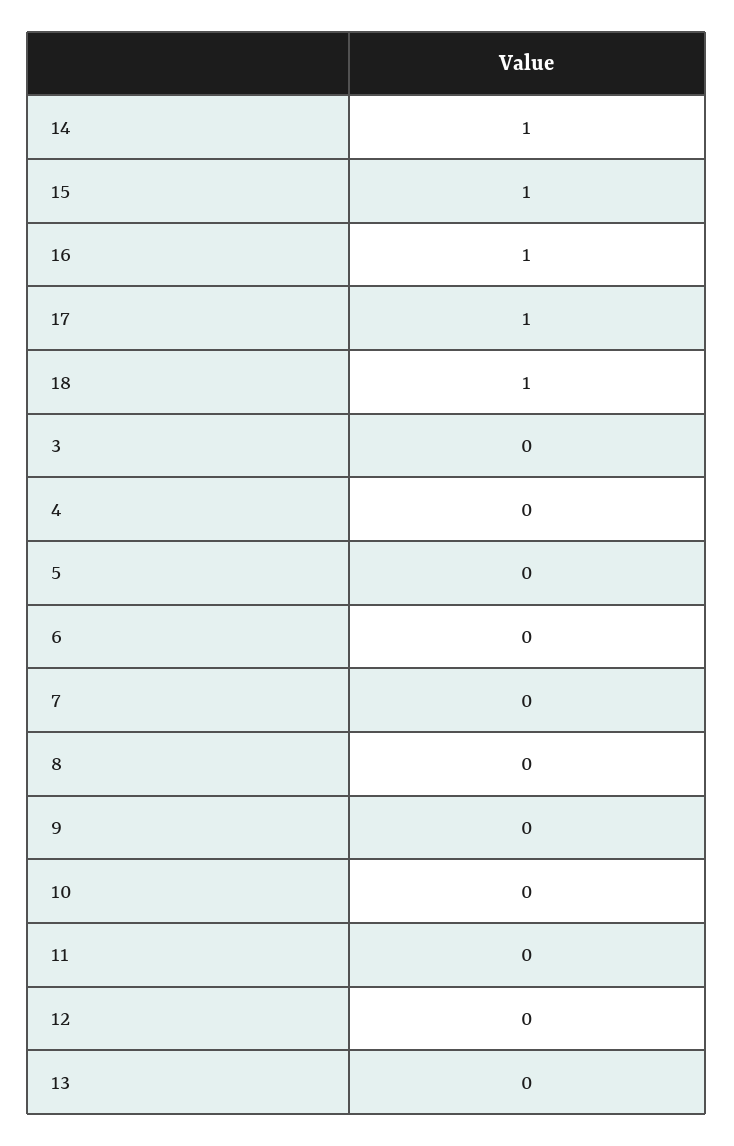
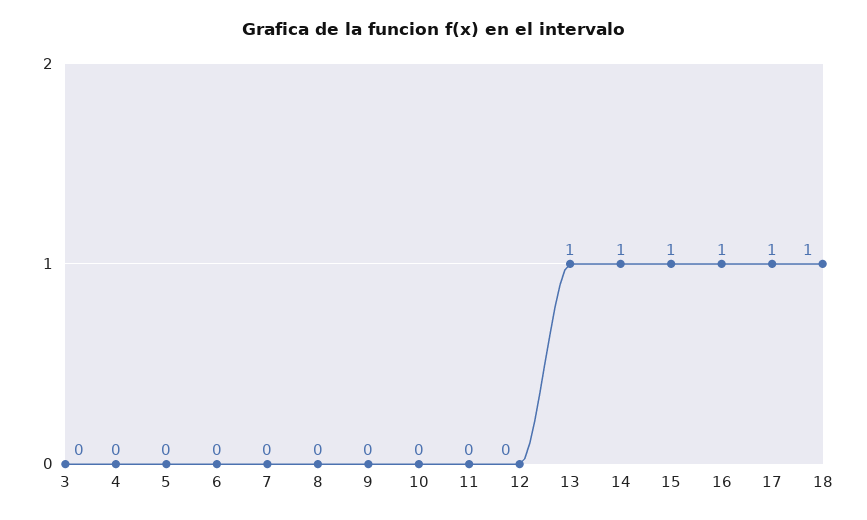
  {
    "14": 1,
    "15": 1,
    "16": 1,
    "17": 1,
    "18": 1,
    "3": 0,
    "4": 0,
    "5": 0,
    "6": 0,
    "7": 0,
    "8": 0,
    "9": 0,
    "10": 0,
    "11": 0,
    "12": 0,
-   "13": 0
+   "13": 1
  }

